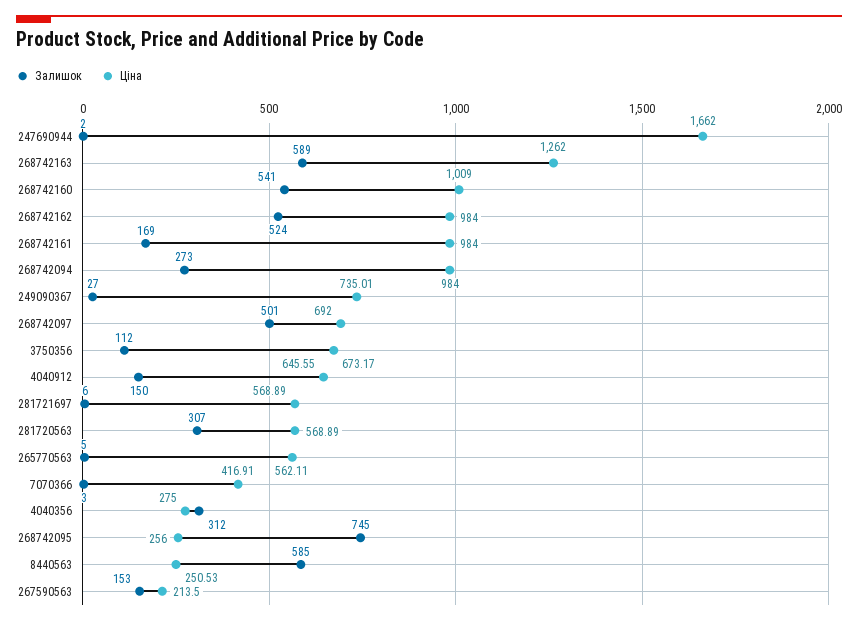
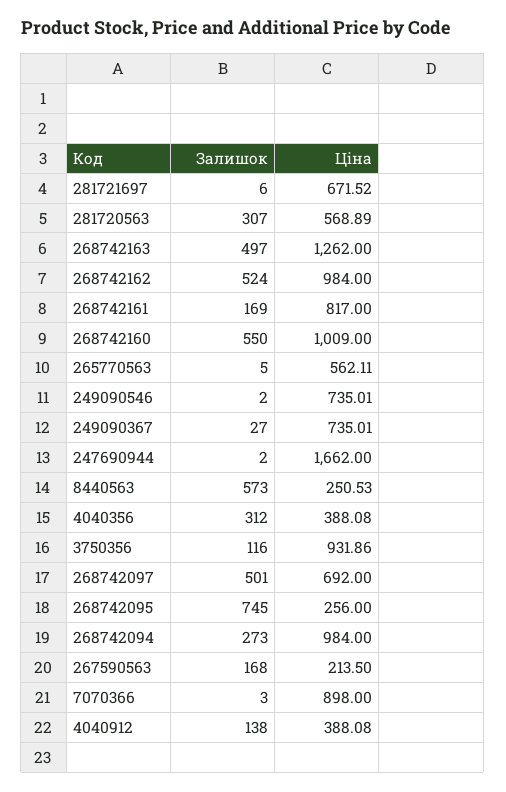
  {
    "Залишок": {
      "247690944": 2,
-     "268742163": 589,
+     "268742163": 497,
-     "268742160": 541,
+     "268742160": 550,
      "268742162": 524,
      "268742161": 169,
      "268742094": 273,
      "249090367": 27,
      "268742097": 501,
-     "3750356": 112,
+     "3750356": 116,
-     "4040912": 150,
+     "4040912": 138,
      "281721697": 6,
      "281720563": 307,
      "265770563": 5,
      "7070366": 3,
      "4040356": 312,
      "268742095": 745,
-     "8440563": 585,
+     "8440563": 573,
-     "267590563": 153
+     "267590563": 168,
+     "249090546": 2
    },
    "Ціна": {
      "247690944": 1662,
      "268742163": 1262,
      "268742160": 1009,
      "268742162": 984,
-     "268742161": 984,
+     "268742161": 817,
      "268742094": 984,
      "249090367": 735.01,
      "268742097": 692,
-     "3750356": 673.17,
+     "3750356": 931.86,
-     "4040912": 645.55,
+     "4040912": 388.08,
-     "281721697": 568.89,
+     "281721697": 671.52,
      "281720563": 568.89,
      "265770563": 562.11,
-     "7070366": 416.91,
+     "7070366": 898,
-     "4040356": 275,
+     "4040356": 388.08,
      "268742095": 256,
      "8440563": 250.53,
-     "267590563": 213.5
+     "267590563": 213.5,
+     "249090546": 735.01
    }
  }

